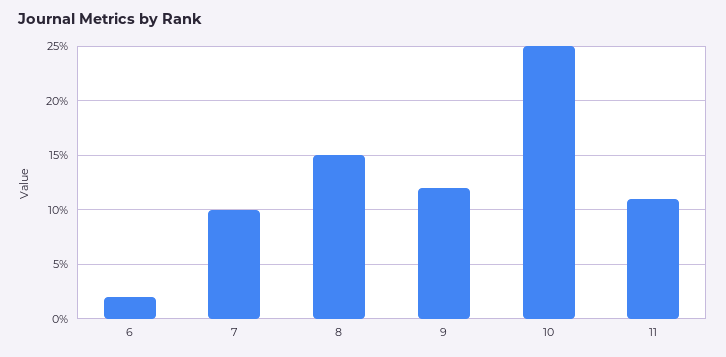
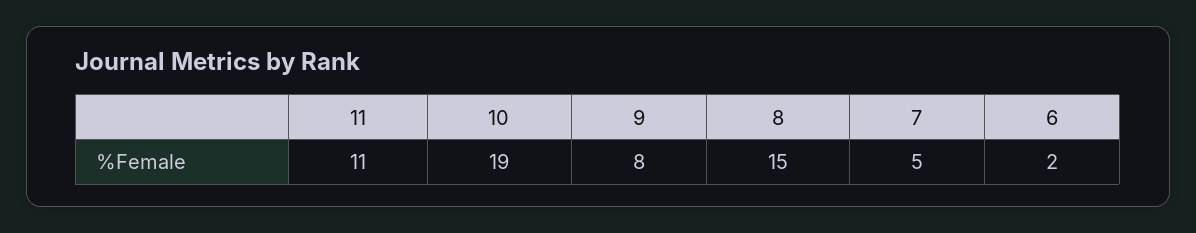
  {
    "6": 2,
-   "7": 10,
+   "7": 5,
    "8": 15,
-   "9": 12,
+   "9": 8,
-   "10": 25,
+   "10": 19,
    "11": 11
  }

